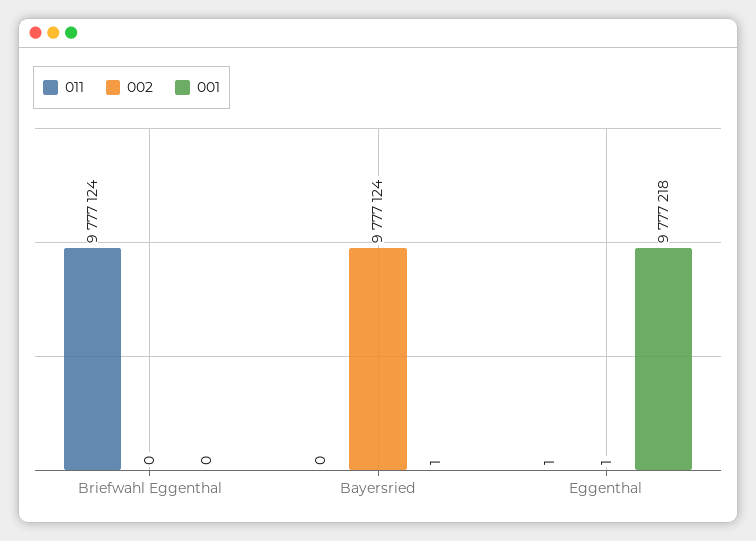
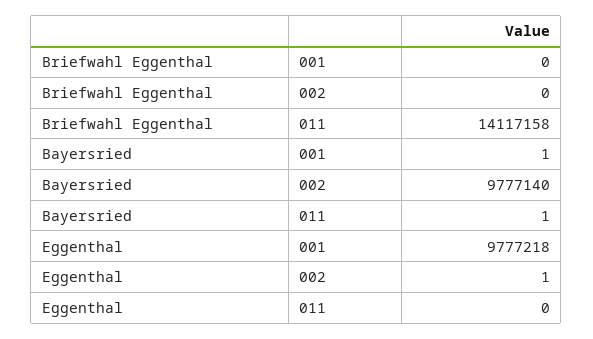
  {
    "011": {
-     "Briefwahl Eggenthal": 9777124,
+     "Briefwahl Eggenthal": 14117158,
-     "Bayersried": 0,
+     "Bayersried": 1,
-     "Eggenthal": 1
+     "Eggenthal": 0
    },
    "002": {
      "Briefwahl Eggenthal": 0,
-     "Bayersried": 9777124,
+     "Bayersried": 9777140,
      "Eggenthal": 1
    },
    "001": {
      "Briefwahl Eggenthal": 0,
      "Bayersried": 1,
      "Eggenthal": 9777218
    }
  }

